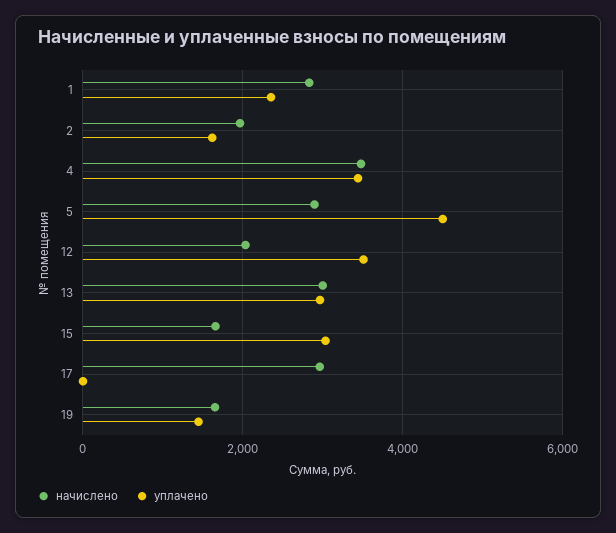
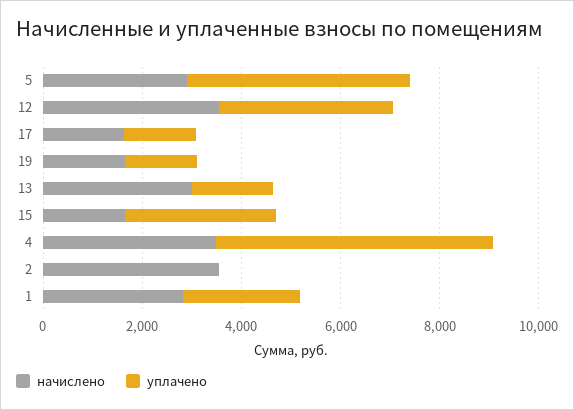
  {
    "начислено": {
      "1": 2800,
-     "2": 2000,
+     "2": 3500,
      "4": 3400,
      "5": 2800,
-     "12": 2000,
+     "12": 3500,
      "13": 3000,
      "15": 1600,
-     "17": 3000,
+     "17": 1500,
      "19": 1600
    },
    "уплачено": {
      "1": 2400,
-     "2": 1600,
+     "2": 0,
-     "4": 3400,
+     "4": 5500,
      "5": 4400,
      "12": 3600,
-     "13": 3000,
+     "13": 1500,
      "15": 3000,
-     "17": 0,
+     "17": 1500,
      "19": 1400
    }
  }

